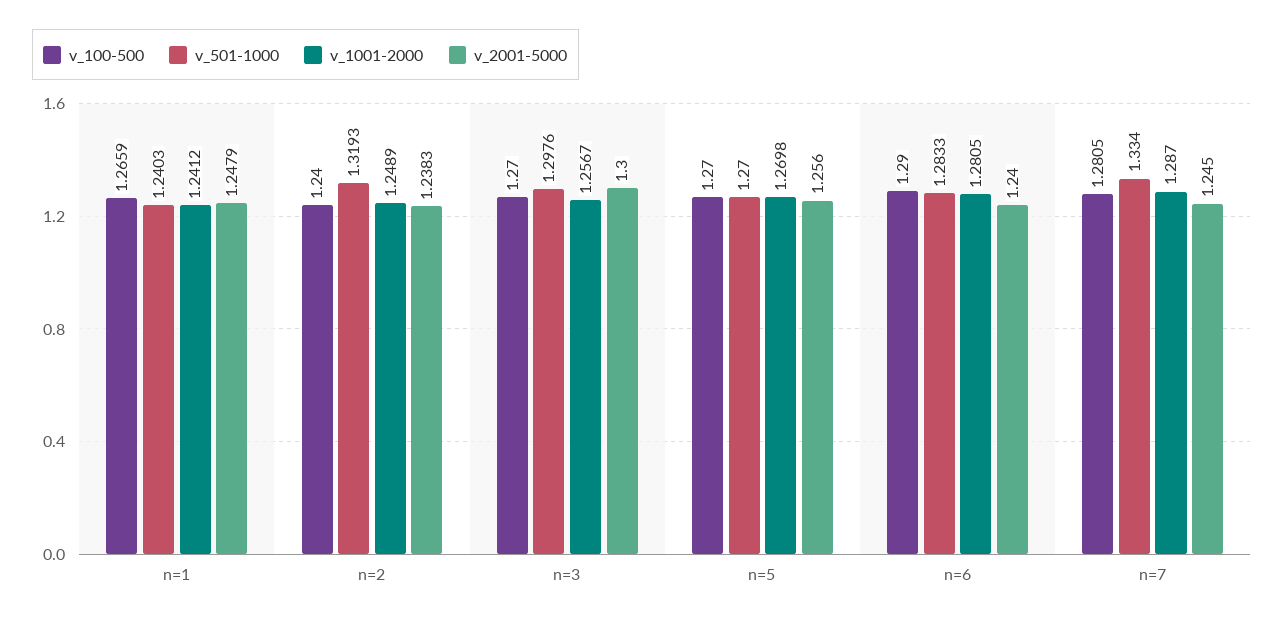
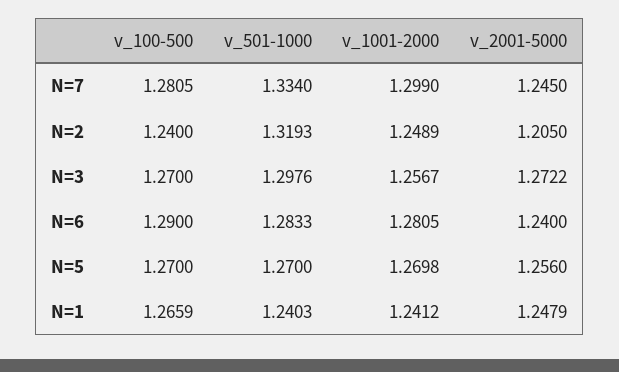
  {
    "v_100-500": {
      "n=1": 1.2659,
      "n=2": 1.24,
      "n=3": 1.27,
      "n=5": 1.27,
      "n=6": 1.29,
      "n=7": 1.2805
    },
    "v_501-1000": {
      "n=1": 1.2403,
      "n=2": 1.3193,
      "n=3": 1.2976,
      "n=5": 1.27,
      "n=6": 1.2833,
      "n=7": 1.334
    },
    "v_1001-2000": {
      "n=1": 1.2412,
      "n=2": 1.2489,
      "n=3": 1.2567,
      "n=5": 1.2698,
      "n=6": 1.2805,
-     "n=7": 1.287
+     "n=7": 1.299
    },
    "v_2001-5000": {
      "n=1": 1.2479,
-     "n=2": 1.2383,
+     "n=2": 1.205,
-     "n=3": 1.3,
+     "n=3": 1.2722,
      "n=5": 1.256,
      "n=6": 1.24,
      "n=7": 1.245
    }
  }

